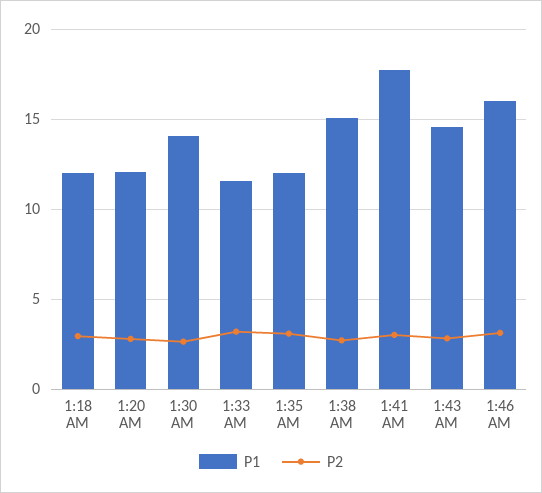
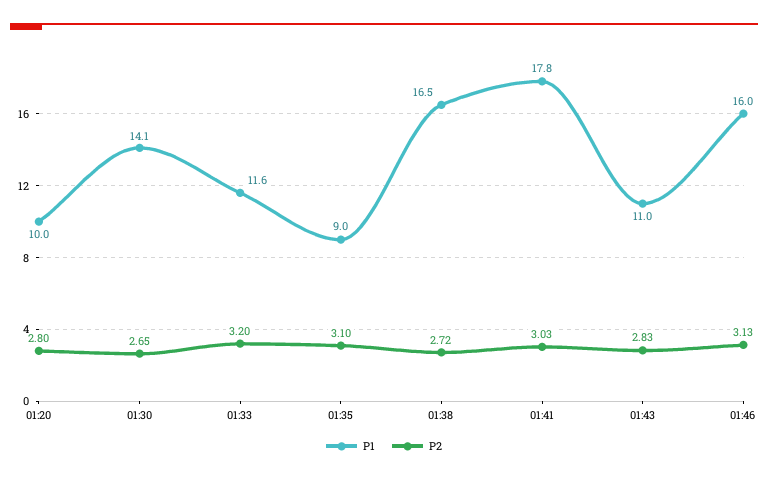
  {
    "P1": {
-     "1:18 AM": 12,
-     "1:20 AM": 12,
+     "1:20 AM": 10,
      "1:30 AM": 14.1,
      "1:33 AM": 11.6,
-     "1:35 AM": 12,
+     "1:35 AM": 9,
-     "1:38 AM": 15,
+     "1:38 AM": 16.5,
      "1:41 AM": 17.8,
-     "1:43 AM": 14.5,
+     "1:43 AM": 11,
      "1:46 AM": 16
    },
    "P2": {
-     "1:18 AM": 3,
      "1:20 AM": 2.8,
      "1:30 AM": 2.65,
      "1:33 AM": 3.2,
      "1:35 AM": 3.1,
      "1:38 AM": 2.72,
      "1:41 AM": 3.03,
      "1:43 AM": 2.83,
      "1:46 AM": 3.13
    }
  }

